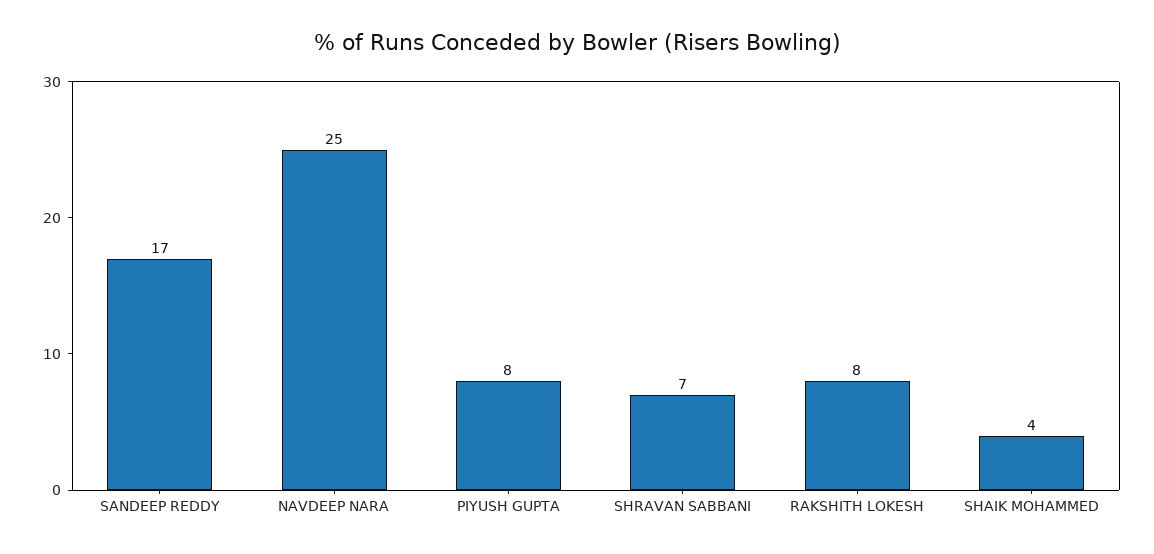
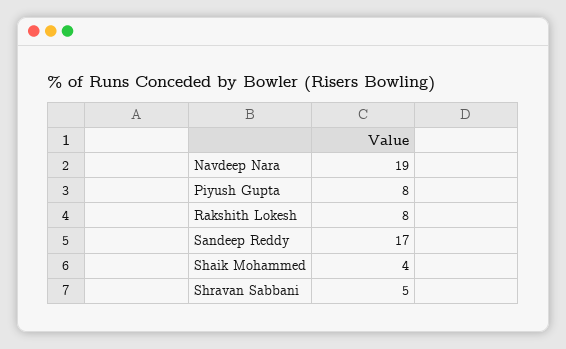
  {
    "SANDEEP REDDY": 17,
-   "NAVDEEP NARA": 25,
+   "NAVDEEP NARA": 19,
    "PIYUSH GUPTA": 8,
-   "SHRAVAN SABBANI": 7,
+   "SHRAVAN SABBANI": 5,
    "RAKSHITH LOKESH": 8,
    "SHAIK MOHAMMED": 4
  }

